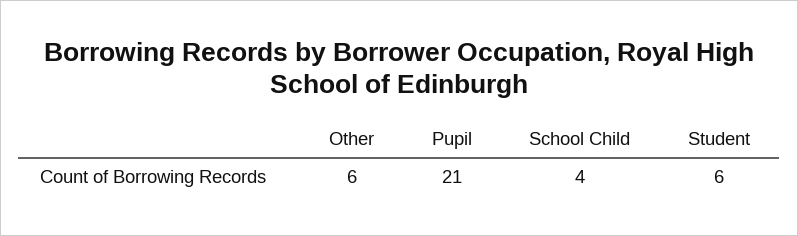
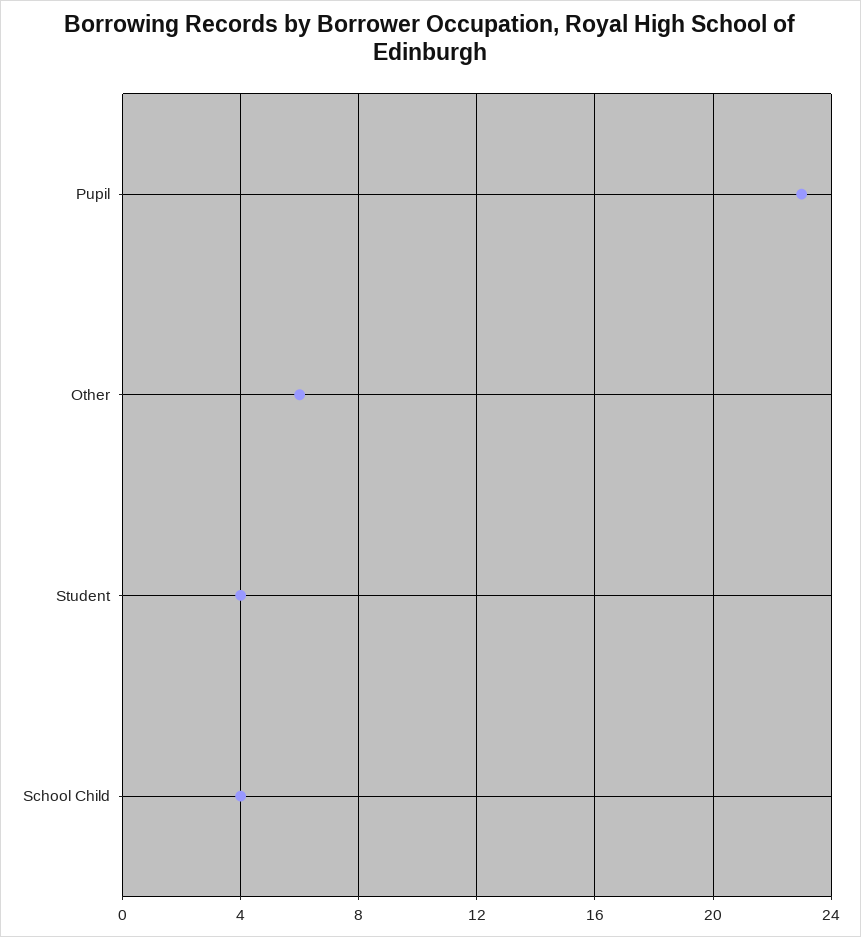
  {
    "Other": 6,
-   "Pupil": 21,
+   "Pupil": 23,
    "School Child": 4,
-   "Student": 6
+   "Student": 4
  }

